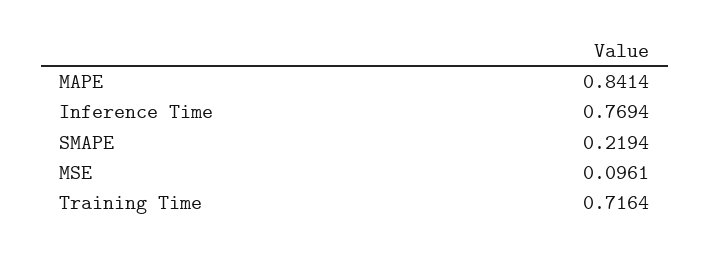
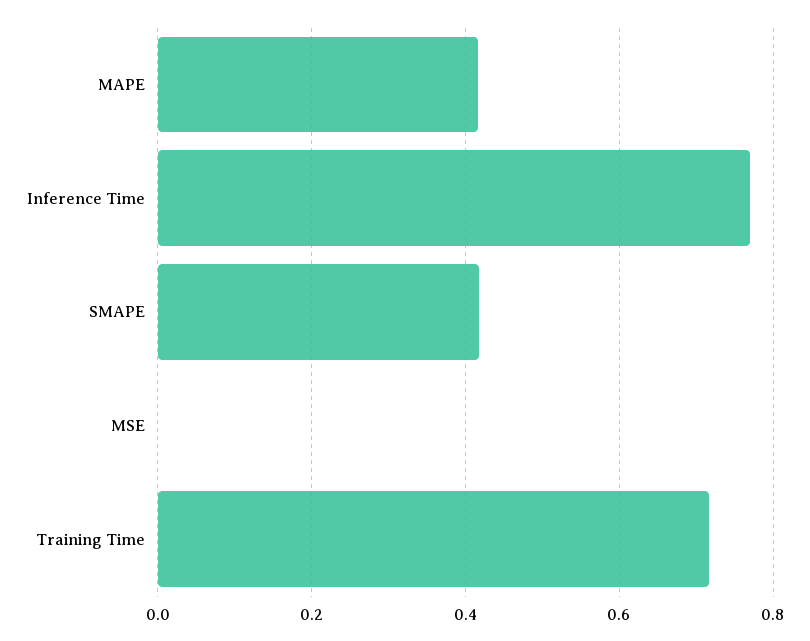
  {
-   "MAPE": 0.8414,
+   "MAPE": 0.42,
    "Inference Time": 0.7694,
-   "SMAPE": 0.2194,
+   "SMAPE": 0.42,
-   "MSE": 0.0961,
+   "MSE": 0,
    "Training Time": 0.7164
  }

